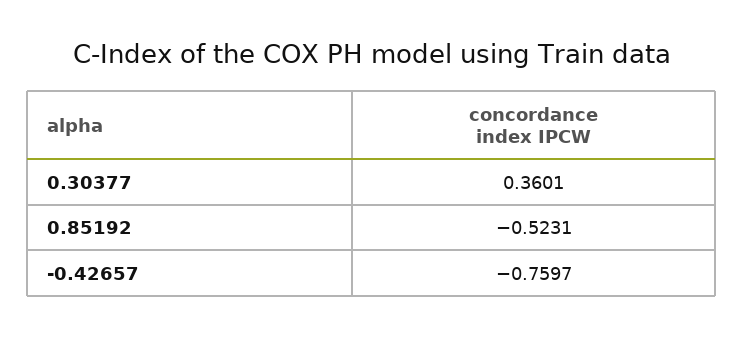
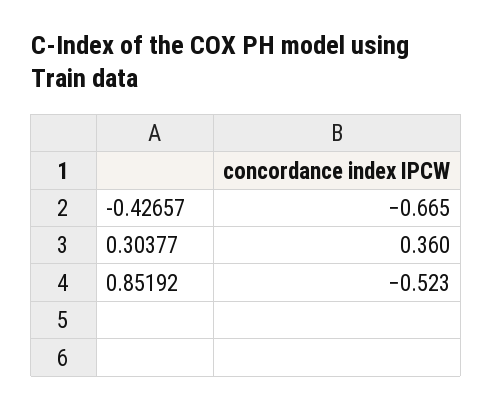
  {
    "0.30377": 0.3601,
    "0.85192": -0.5231,
-   "-0.42657": -0.7597
+   "-0.42657": -0.665
  }

